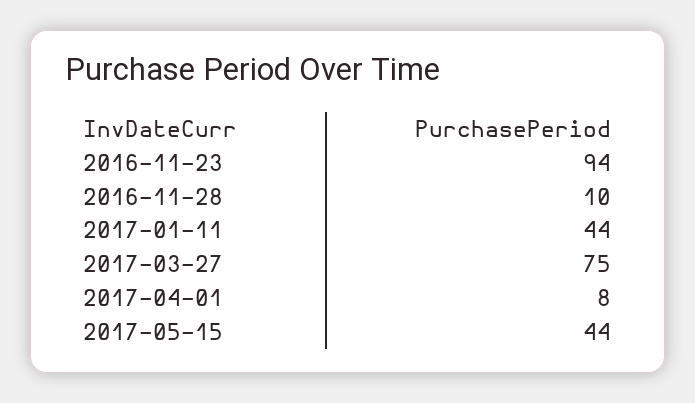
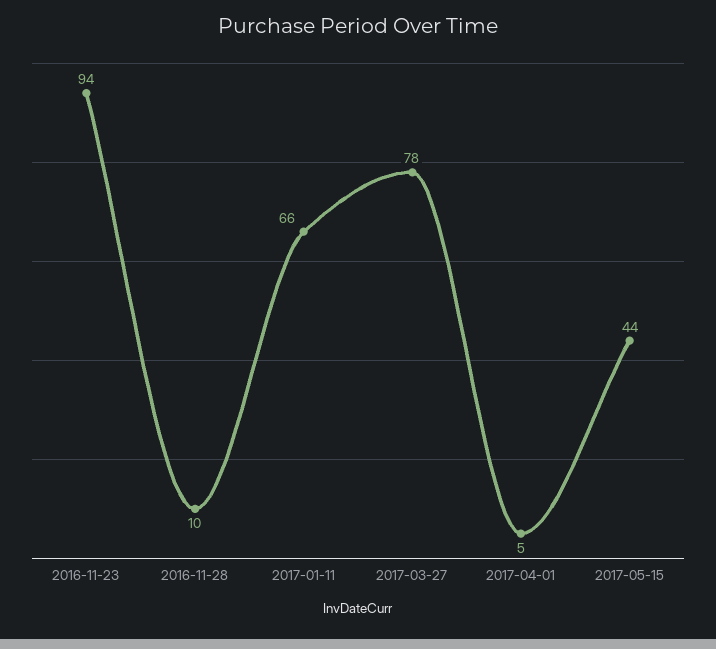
  {
    "2016-11-23": 94,
    "2016-11-28": 10,
-   "2017-01-11": 44,
+   "2017-01-11": 66,
-   "2017-03-27": 75,
+   "2017-03-27": 78,
-   "2017-04-01": 8,
+   "2017-04-01": 5,
    "2017-05-15": 44
  }

